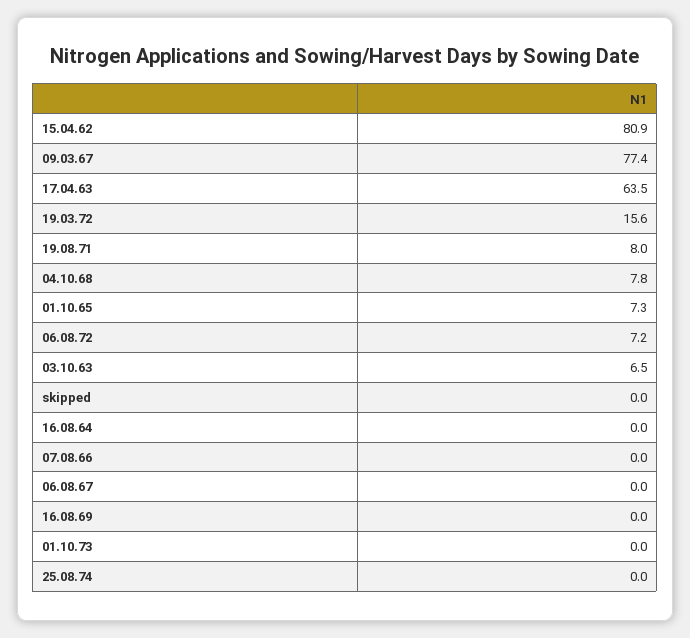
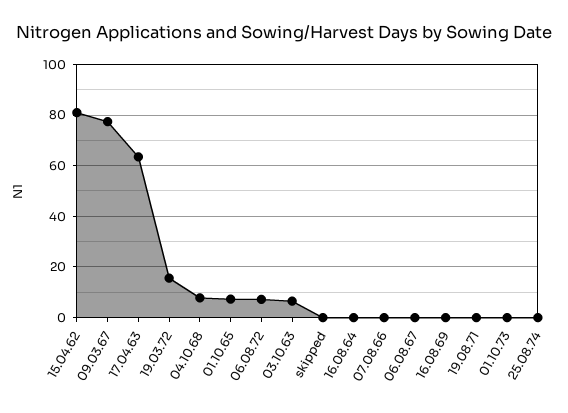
  {
    "15.04.62": 80.9,
    "09.03.67": 77.4,
    "17.04.63": 63.5,
    "19.03.72": 15.6,
-   "19.08.71": 8,
+   "19.08.71": 0,
    "04.10.68": 7.8,
    "01.10.65": 7.3,
    "06.08.72": 7.2,
    "03.10.63": 6.5,
    "skipped": 0,
    "16.08.64": 0,
    "07.08.66": 0,
    "06.08.67": 0,
    "16.08.69": 0,
    "01.10.73": 0,
    "25.08.74": 0
  }

